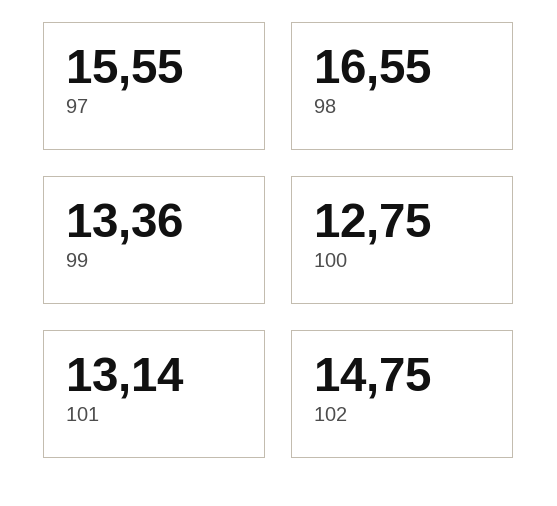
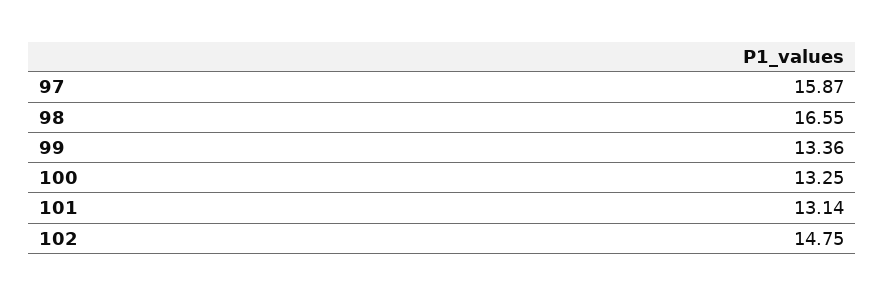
  {
-   "97": 15.55,
+   "97": 15.87,
    "98": 16.55,
    "99": 13.36,
-   "100": 12.75,
+   "100": 13.25,
    "101": 13.14,
    "102": 14.75
  }

